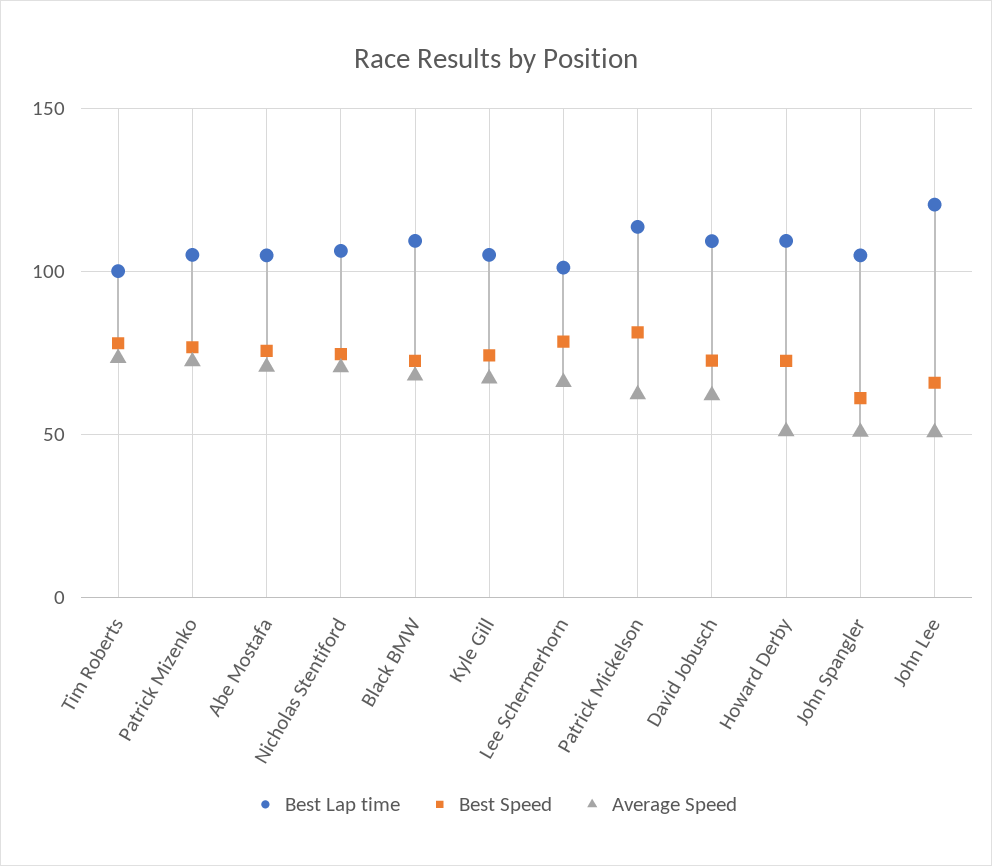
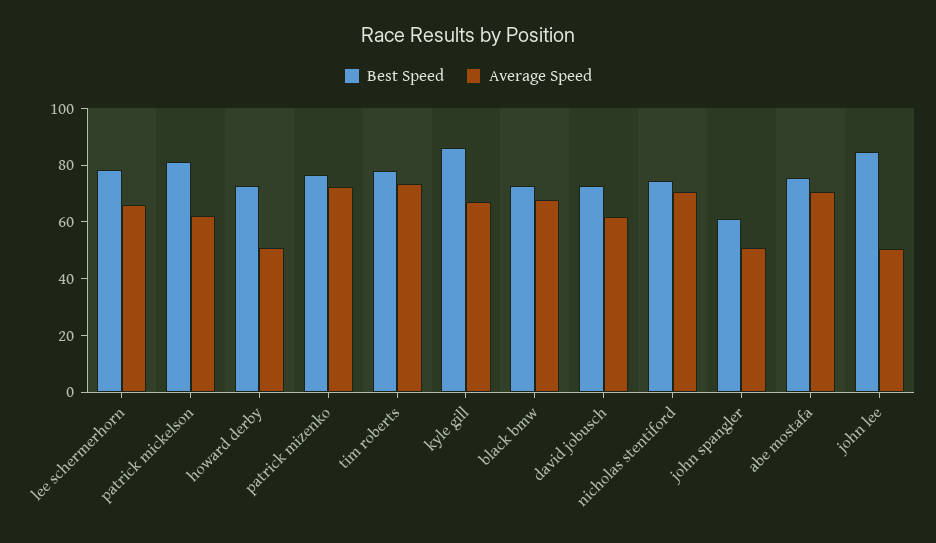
  {
-   "Best Lap time": {
-     "Tim Roberts": 100,
-     "Patrick Mizenko": 105,
-     "Abe Mostafa": 105,
-     "Nicholas Stentiford": 105,
-     "Black BMW": 110,
-     "Kyle Gill": 105,
-     "Lee Schermerhorn": 100,
-     "Patrick Mickelson": 115,
-     "David Jobusch": 110,
-     "Howard Derby": 110,
-     "John Spangler": 105,
-     "John Lee": 120
-   },
    "Best Speed": {
      "Tim Roberts": 80,
      "Patrick Mizenko": 75,
      "Abe Mostafa": 75,
      "Nicholas Stentiford": 75,
      "Black BMW": 70,
-     "Kyle Gill": 75,
+     "Kyle Gill": 85,
      "Lee Schermerhorn": 80,
      "Patrick Mickelson": 80,
      "David Jobusch": 75,
      "Howard Derby": 70,
      "John Spangler": 60,
-     "John Lee": 65
+     "John Lee": 85
    },
    "Average Speed": {
      "Tim Roberts": 75,
      "Patrick Mizenko": 70,
      "Abe Mostafa": 70,
      "Nicholas Stentiford": 70,
      "Black BMW": 70,
      "Kyle Gill": 65,
      "Lee Schermerhorn": 65,
      "Patrick Mickelson": 60,
      "David Jobusch": 60,
      "Howard Derby": 50,
      "John Spangler": 50,
      "John Lee": 50
    }
  }

